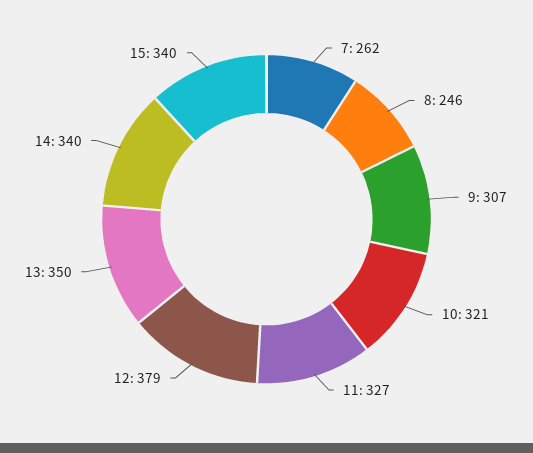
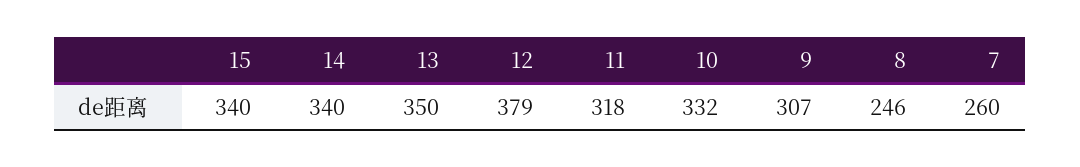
  {
-   "7": 262,
+   "7": 260,
    "8": 246,
    "9": 307,
-   "10": 321,
+   "10": 332,
-   "11": 327,
+   "11": 318,
    "12": 379,
    "13": 350,
    "14": 340,
    "15": 340
  }

